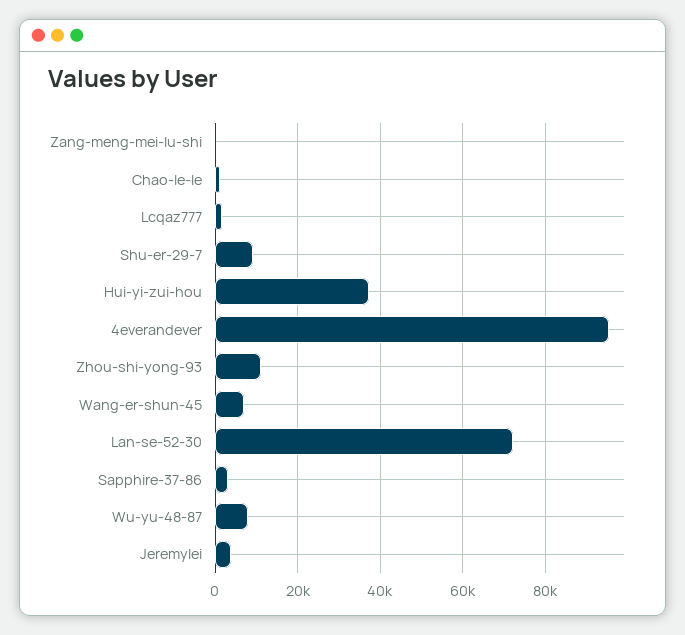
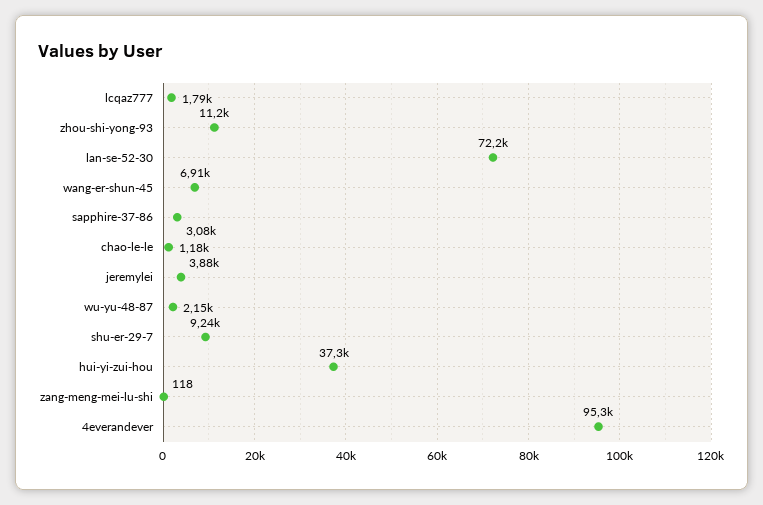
  {
    "Zang-meng-mei-lu-shi": 118,
    "Chao-le-le": 1180,
    "Lcqaz777": 1790,
    "Shu-er-29-7": 9240,
    "Hui-yi-zui-hou": 37300,
    "4everandever": 95300,
    "Zhou-shi-yong-93": 11200,
    "Wang-er-shun-45": 6910,
    "Lan-se-52-30": 72200,
    "Sapphire-37-86": 3080,
-   "Wu-yu-48-87": 8000,
+   "Wu-yu-48-87": 2150,
    "Jeremylei": 3880
  }

